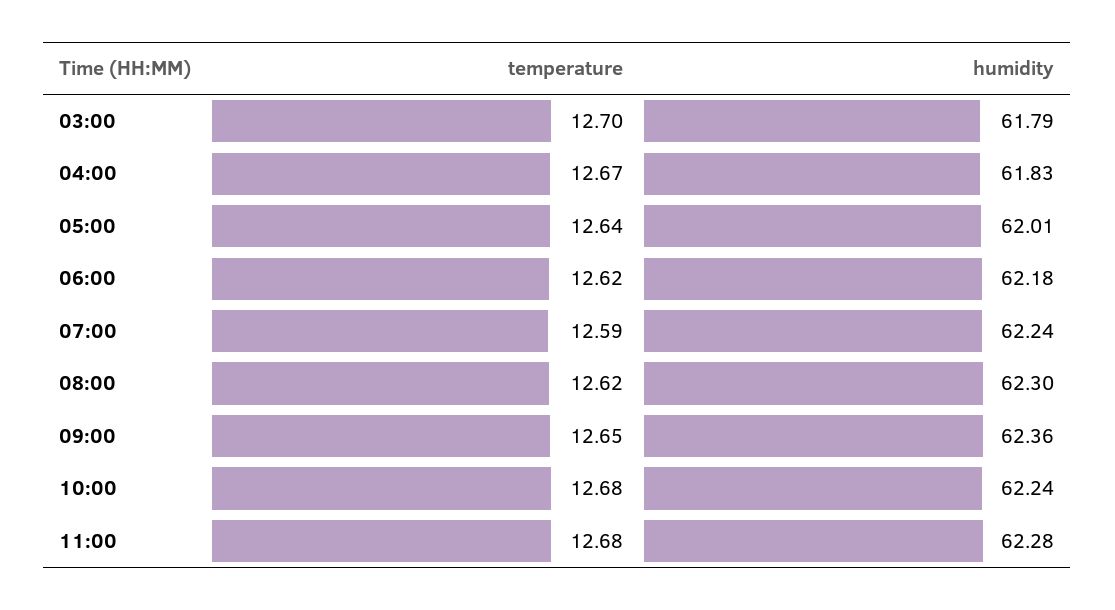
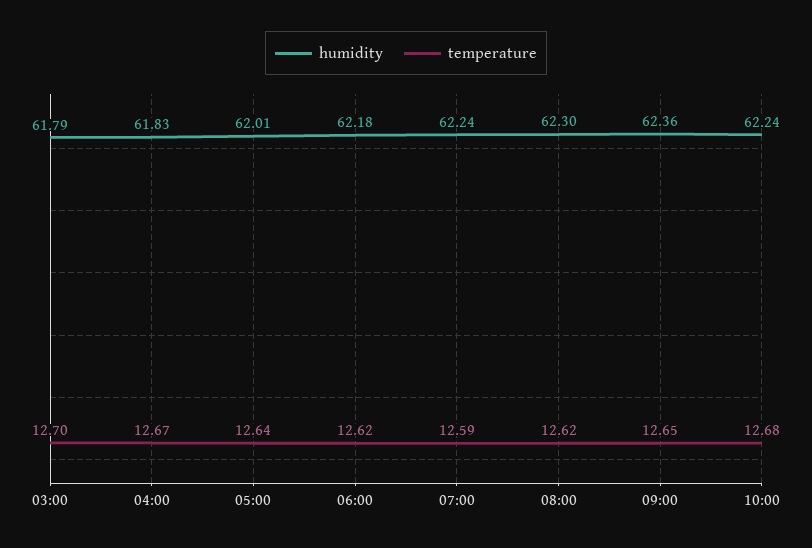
  {
    "temperature": {
      "03:00": 12.7,
      "04:00": 12.67,
      "05:00": 12.64,
      "06:00": 12.62,
      "07:00": 12.59,
      "08:00": 12.62,
      "09:00": 12.65,
-     "10:00": 12.68,
+     "10:00": 12.68
-     "11:00": 12.68
    },
    "humidity": {
      "03:00": 61.79,
      "04:00": 61.83,
      "05:00": 62.01,
      "06:00": 62.18,
      "07:00": 62.24,
      "08:00": 62.3,
      "09:00": 62.36,
-     "10:00": 62.24,
+     "10:00": 62.24
-     "11:00": 62.28
    }
  }

